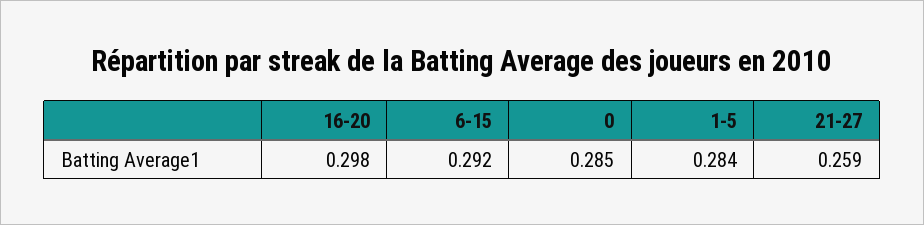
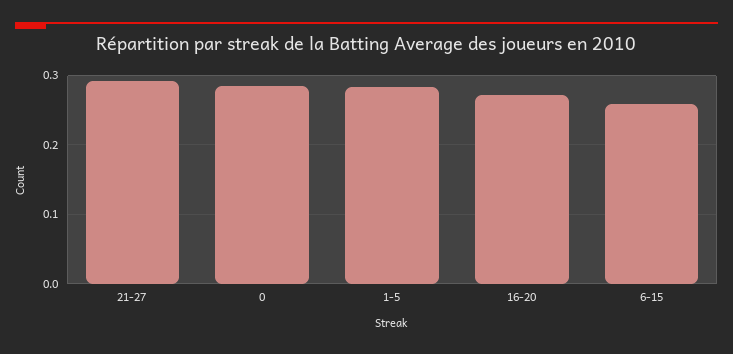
  {
-   "16-20": 0.298,
+   "16-20": 0.27,
-   "6-15": 0.292,
+   "6-15": 0.26,
    "0": 0.285,
    "1-5": 0.284,
-   "21-27": 0.259
+   "21-27": 0.29
  }

